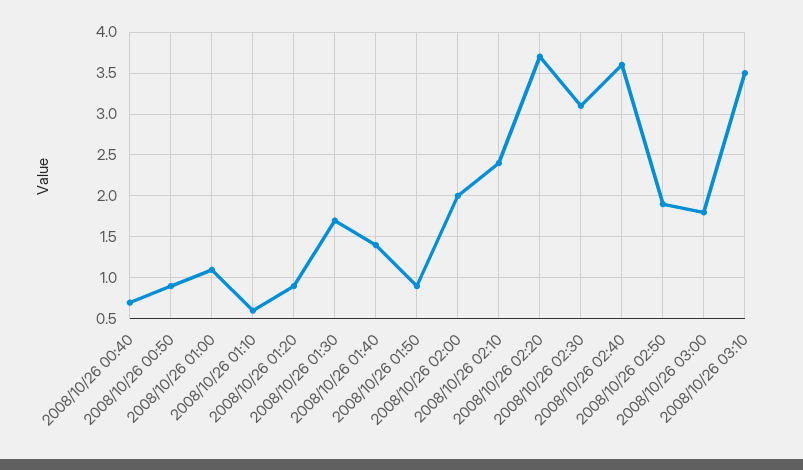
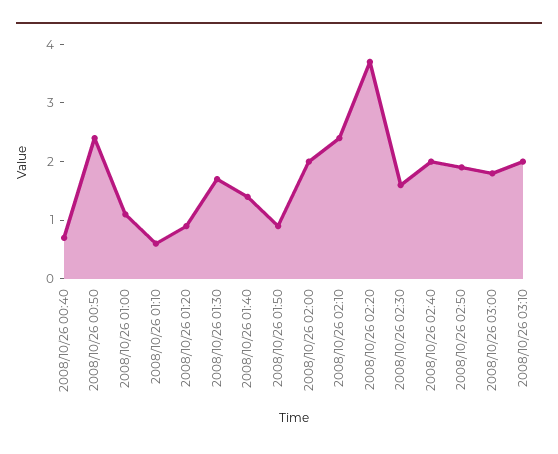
  {
    "2008/10/26 00:40": 0.7,
-   "2008/10/26 00:50": 0.9,
+   "2008/10/26 00:50": 2.5,
    "2008/10/26 01:00": 1.1,
    "2008/10/26 01:10": 0.6,
    "2008/10/26 01:20": 0.9,
    "2008/10/26 01:30": 1.7,
    "2008/10/26 01:40": 1.4,
    "2008/10/26 01:50": 0.9,
    "2008/10/26 02:00": 2,
    "2008/10/26 02:10": 2.4,
    "2008/10/26 02:20": 3.7,
-   "2008/10/26 02:30": 3.1,
+   "2008/10/26 02:30": 1.5,
-   "2008/10/26 02:40": 3.6,
+   "2008/10/26 02:40": 2,
    "2008/10/26 02:50": 1.9,
    "2008/10/26 03:00": 1.8,
-   "2008/10/26 03:10": 3.5
+   "2008/10/26 03:10": 2
  }

